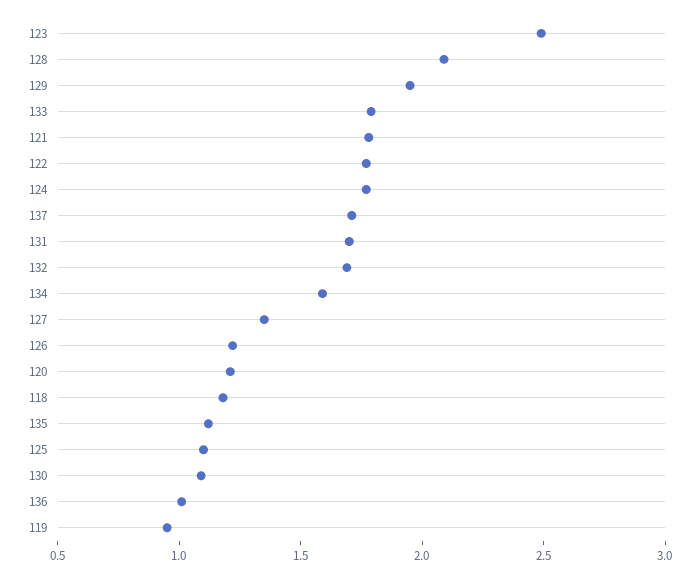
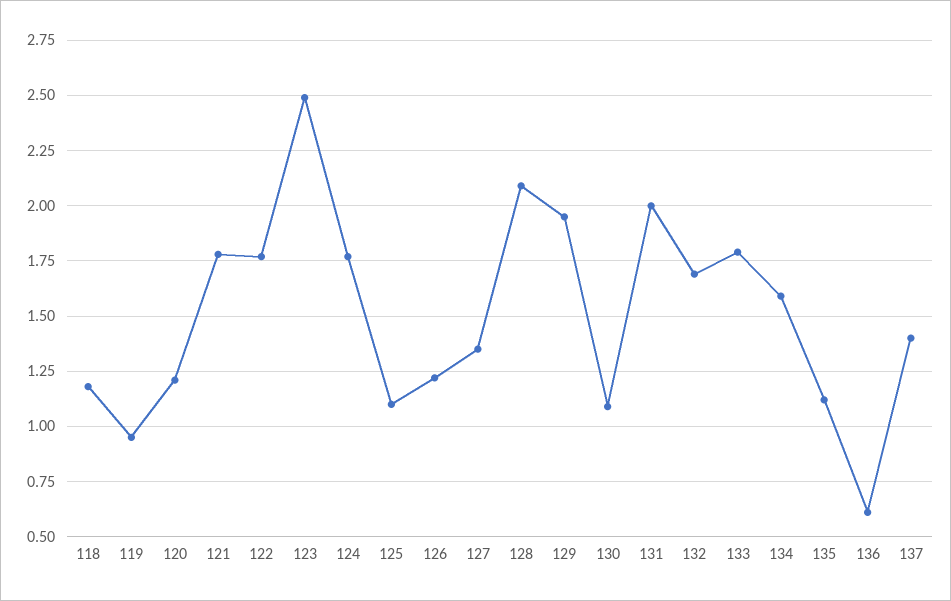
  {
    "123": 2.5,
    "128": 2.1,
    "129": 1.95,
    "133": 1.8,
    "121": 1.8,
    "122": 1.75,
    "124": 1.75,
-   "137": 1.7,
+   "137": 1.4,
-   "131": 1.7,
+   "131": 2,
    "132": 1.7,
    "134": 1.6,
    "127": 1.35,
    "126": 1.2,
    "120": 1.2,
    "118": 1.2,
    "135": 1.1,
    "125": 1.1,
    "130": 1.1,
-   "136": 1,
+   "136": 0.6,
    "119": 0.95
  }

